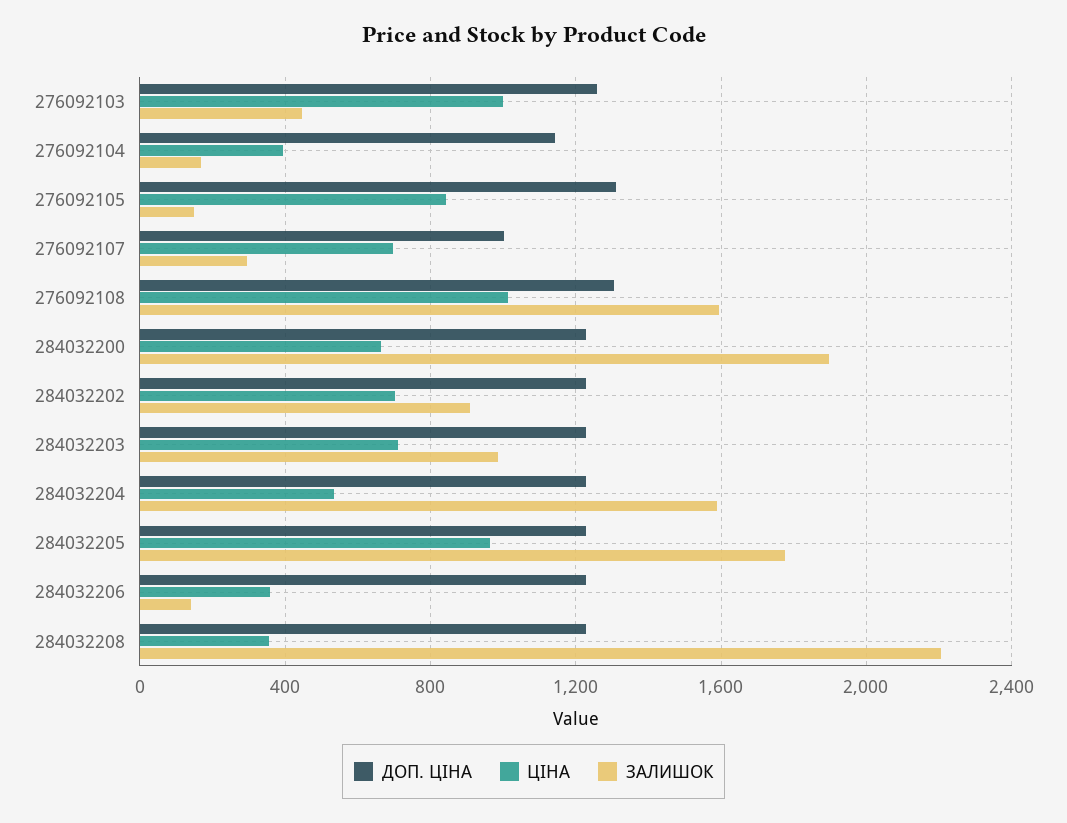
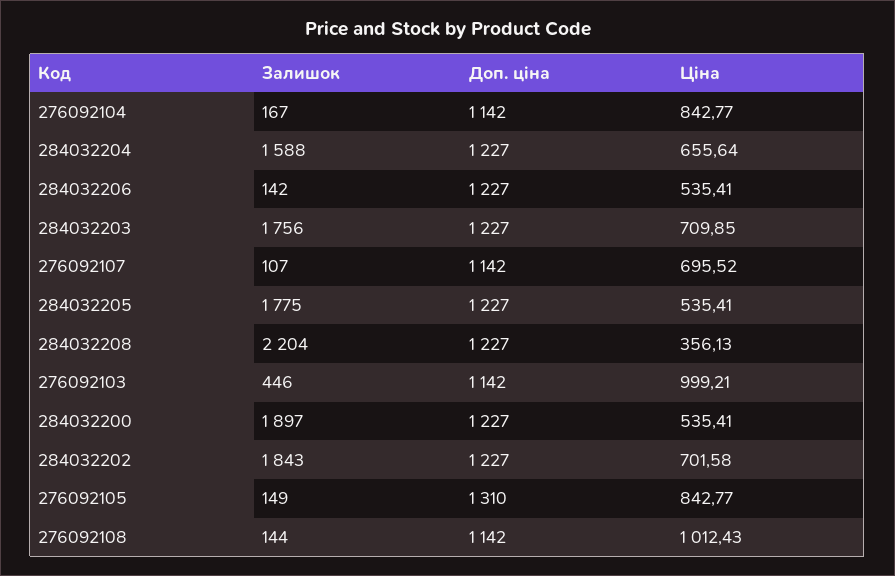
  {
    "ДОП. ЦІНА": {
-     "276092103": 1250,
+     "276092103": 1142,
      "276092104": 1142,
      "276092105": 1310,
-     "276092107": 1000,
+     "276092107": 1142,
-     "276092108": 1300,
+     "276092108": 1142,
      "284032200": 1227,
      "284032202": 1227,
      "284032203": 1227,
      "284032204": 1227,
      "284032205": 1227,
      "284032206": 1227,
      "284032208": 1227
    },
    "ЦІНА": {
      "276092103": 999.21,
-     "276092104": 400,
+     "276092104": 842.77,
      "276092105": 842.77,
      "276092107": 695.52,
      "276092108": 1012.43,
-     "284032200": 650,
+     "284032200": 535.41,
      "284032202": 701.58,
      "284032203": 709.85,
-     "284032204": 550,
+     "284032204": 655.64,
-     "284032205": 950,
+     "284032205": 535.41,
-     "284032206": 350,
+     "284032206": 535.41,
      "284032208": 356.13
    },
    "ЗАЛИШОК": {
      "276092103": 446,
      "276092104": 167,
      "276092105": 149,
-     "276092107": 300,
+     "276092107": 107,
-     "276092108": 1600,
+     "276092108": 144,
      "284032200": 1897,
-     "284032202": 900,
+     "284032202": 1843,
-     "284032203": 1000,
+     "284032203": 1756,
      "284032204": 1588,
      "284032205": 1775,
      "284032206": 142,
      "284032208": 2204
    }
  }

